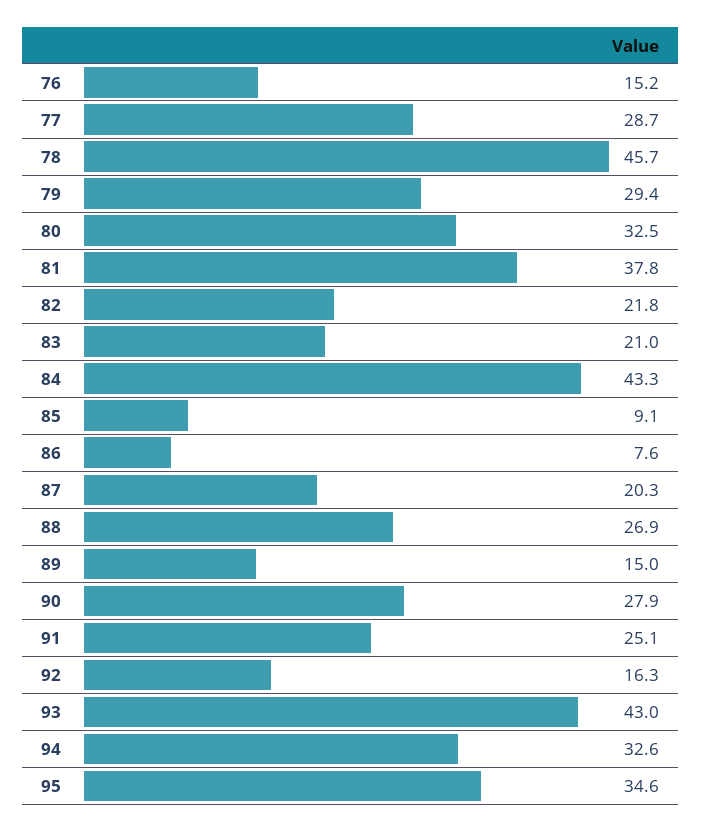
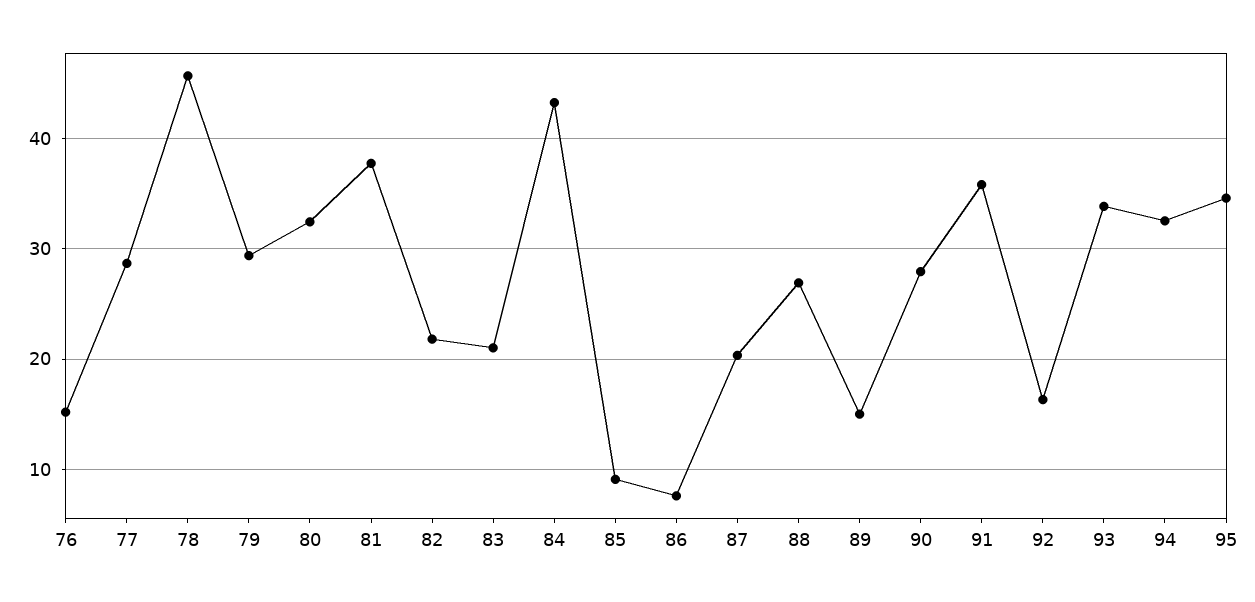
  {
    "76": 15.2,
    "77": 28.7,
    "78": 45.7,
    "79": 29.4,
    "80": 32.5,
    "81": 37.8,
    "82": 21.8,
    "83": 21,
    "84": 43.3,
    "85": 9.1,
    "86": 7.6,
    "87": 20.3,
    "88": 26.9,
    "89": 15,
    "90": 27.9,
-   "91": 25.1,
+   "91": 36,
    "92": 16.3,
-   "93": 43,
+   "93": 34,
    "94": 32.6,
    "95": 34.6
  }

